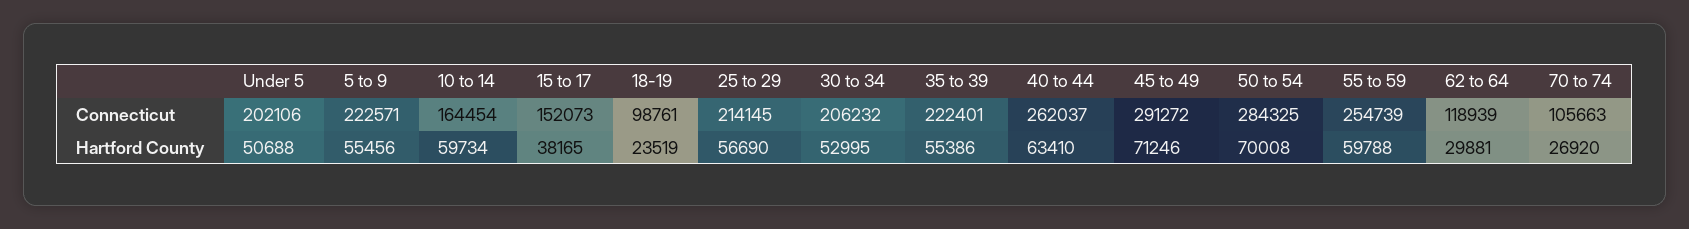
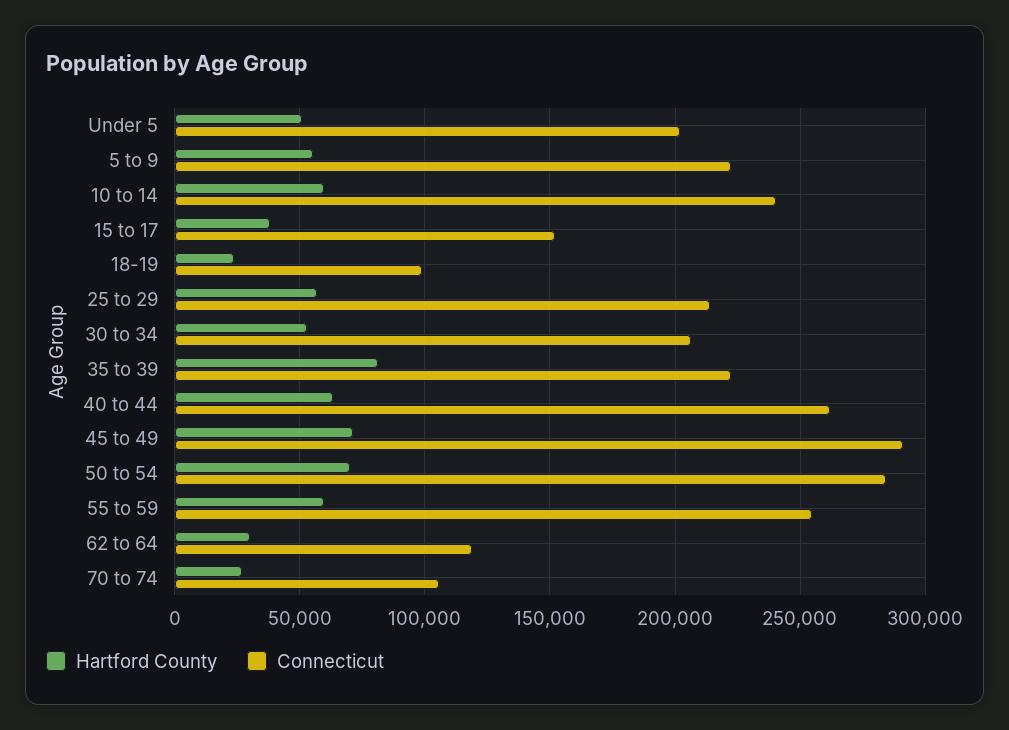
  {
    "Connecticut": {
      "Under 5": 202106,
      "5 to 9": 222571,
-     "10 to 14": 164454,
+     "10 to 14": 240000,
      "15 to 17": 152073,
      "18-19": 98761,
      "25 to 29": 214145,
      "30 to 34": 206232,
      "35 to 39": 222401,
      "40 to 44": 262037,
      "45 to 49": 291272,
      "50 to 54": 284325,
      "55 to 59": 254739,
      "62 to 64": 118939,
      "70 to 74": 105663
    },
    "Hartford County": {
      "Under 5": 50688,
      "5 to 9": 55456,
      "10 to 14": 59734,
      "15 to 17": 38165,
      "18-19": 23519,
      "25 to 29": 56690,
      "30 to 34": 52995,
-     "35 to 39": 55386,
+     "35 to 39": 80000,
      "40 to 44": 63410,
      "45 to 49": 71246,
      "50 to 54": 70008,
      "55 to 59": 59788,
      "62 to 64": 29881,
      "70 to 74": 26920
    }
  }

